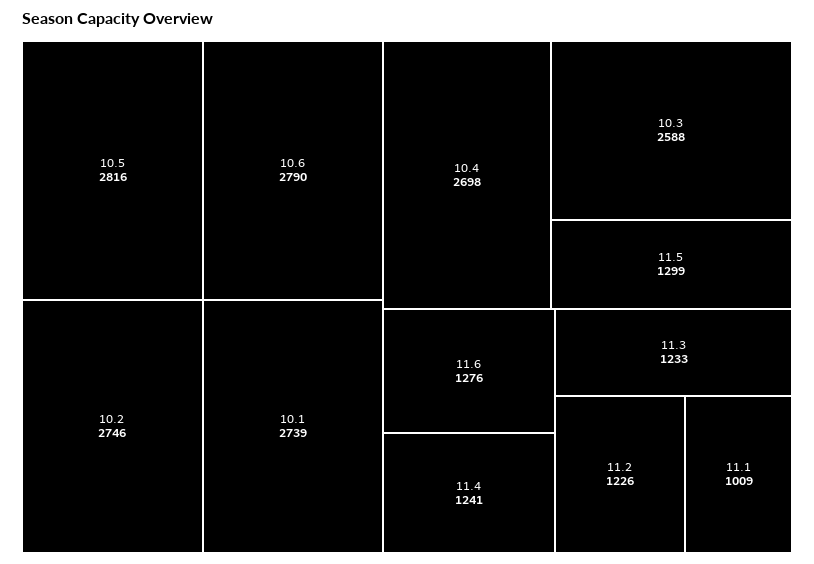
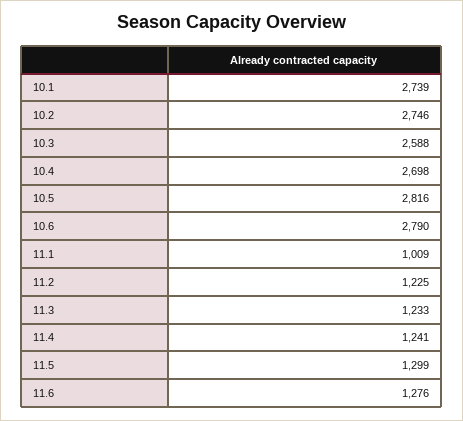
  {
    "10.5": 2816,
    "10.6": 2790,
    "10.2": 2746,
    "10.1": 2739,
    "10.4": 2698,
    "10.3": 2588,
    "11.5": 1299,
    "11.6": 1276,
    "11.4": 1241,
    "11.3": 1233,
-   "11.2": 1226,
+   "11.2": 1225,
    "11.1": 1009
  }

